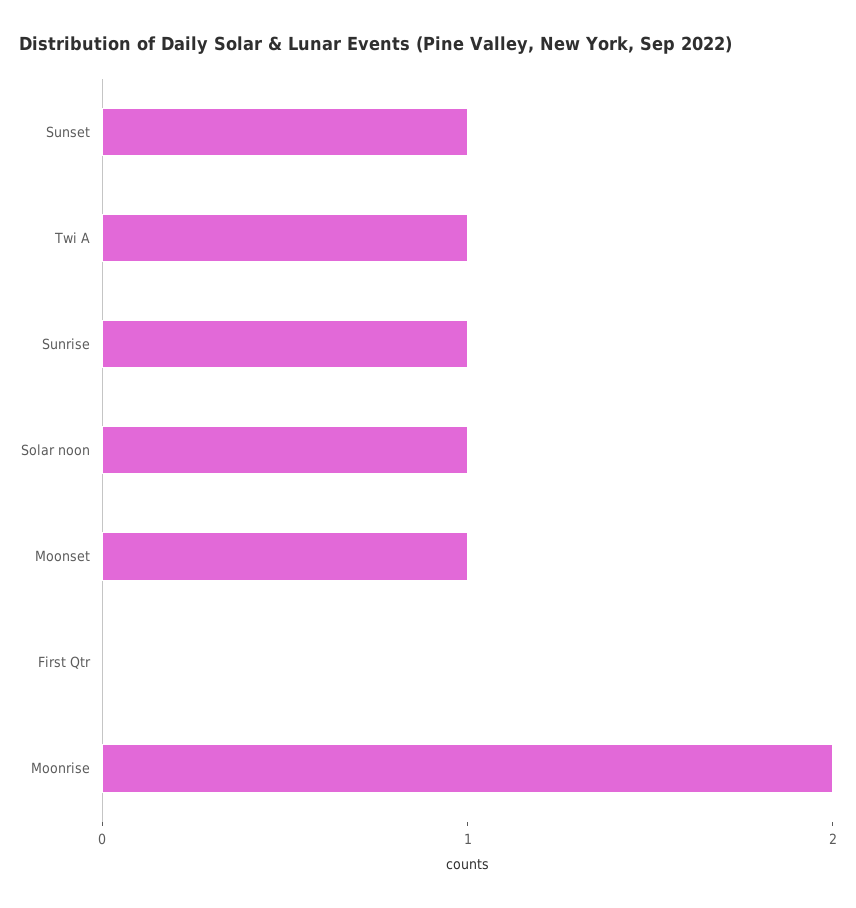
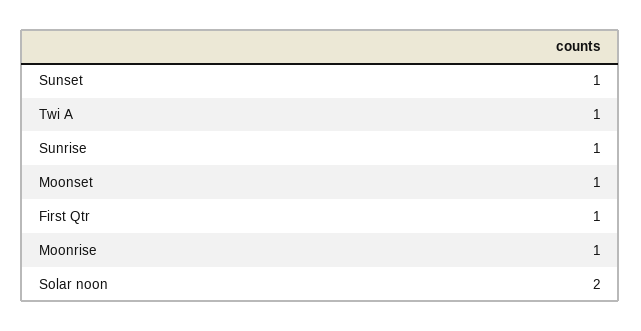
  {
    "Sunset": 1,
    "Twi A": 1,
    "Sunrise": 1,
-   "Solar noon": 1,
+   "Solar noon": 2,
    "Moonset": 1,
-   "First Qtr": 0,
+   "First Qtr": 1,
-   "Moonrise": 2
+   "Moonrise": 1
  }

